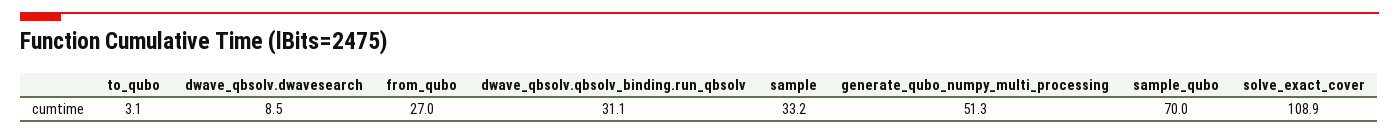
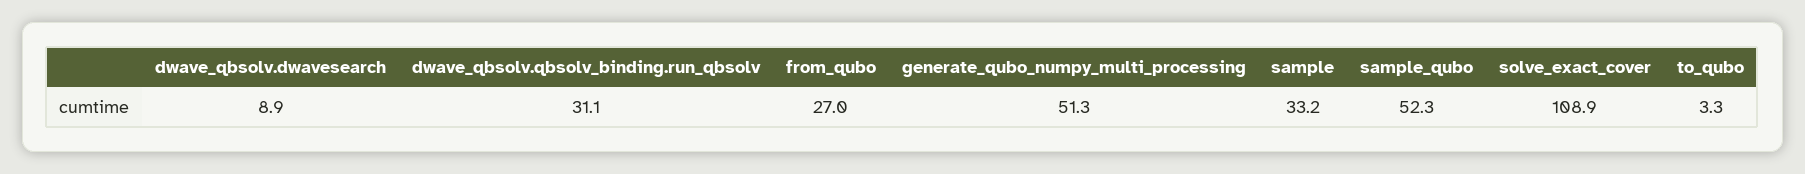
  {
-   "to_qubo": 3.1,
+   "to_qubo": 3.3,
-   "dwave_qbsolv.dwavesearch": 8.5,
+   "dwave_qbsolv.dwavesearch": 8.9,
    "from_qubo": 27,
    "dwave_qbsolv.qbsolv_binding.run_qbsolv": 31.1,
    "sample": 33.2,
    "generate_qubo_numpy_multi_processing": 51.3,
-   "sample_qubo": 70,
+   "sample_qubo": 52.3,
    "solve_exact_cover": 108.9
  }

